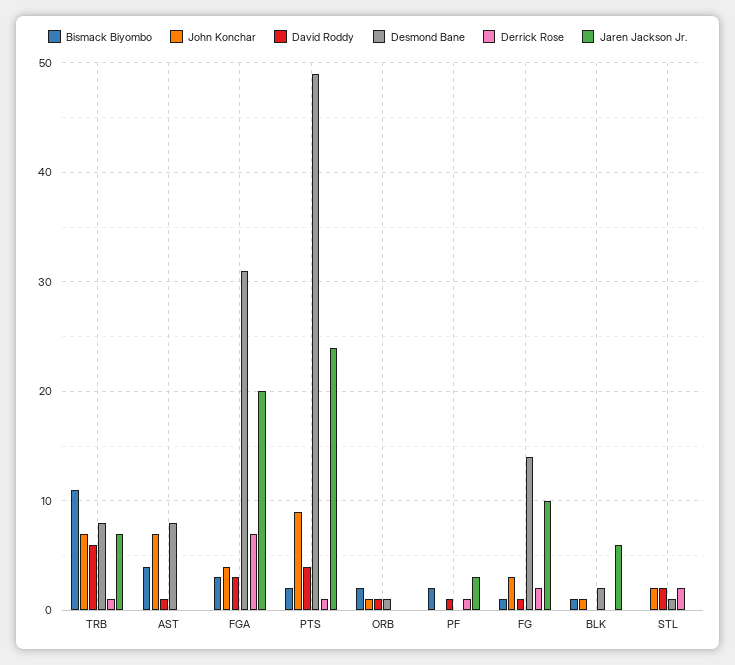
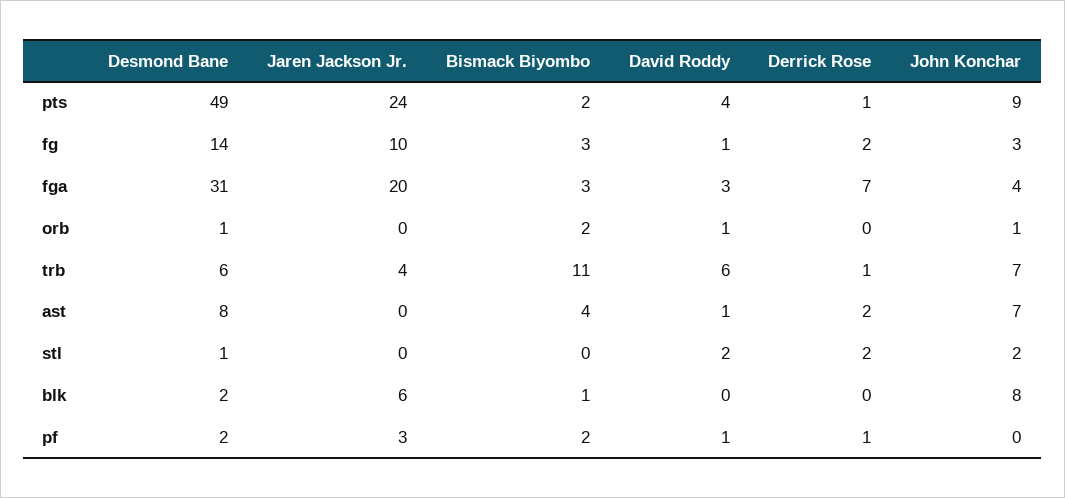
  {
    "Bismack Biyombo": {
      "TRB": 11,
      "AST": 4,
      "FGA": 3,
      "PTS": 2,
      "ORB": 2,
      "PF": 2,
-     "FG": 1,
+     "FG": 3,
      "BLK": 1,
      "STL": 0
    },
    "John Konchar": {
      "TRB": 7,
      "AST": 7,
      "FGA": 4,
      "PTS": 9,
      "ORB": 1,
      "PF": 0,
      "FG": 3,
-     "BLK": 1,
+     "BLK": 8,
      "STL": 2
    },
    "David Roddy": {
      "TRB": 6,
      "AST": 1,
      "FGA": 3,
      "PTS": 4,
      "ORB": 1,
      "PF": 1,
      "FG": 1,
      "BLK": 0,
      "STL": 2
    },
    "Desmond Bane": {
-     "TRB": 8,
+     "TRB": 6,
      "AST": 8,
      "FGA": 31,
      "PTS": 49,
      "ORB": 1,
-     "PF": 0,
+     "PF": 2,
      "FG": 14,
      "BLK": 2,
      "STL": 1
    },
    "Derrick Rose": {
      "TRB": 1,
-     "AST": 0,
+     "AST": 2,
      "FGA": 7,
      "PTS": 1,
      "ORB": 0,
      "PF": 1,
      "FG": 2,
      "BLK": 0,
      "STL": 2
    },
    "Jaren Jackson Jr.": {
-     "TRB": 7,
+     "TRB": 4,
      "AST": 0,
      "FGA": 20,
      "PTS": 24,
      "ORB": 0,
      "PF": 3,
      "FG": 10,
      "BLK": 6,
      "STL": 0
    }
  }

